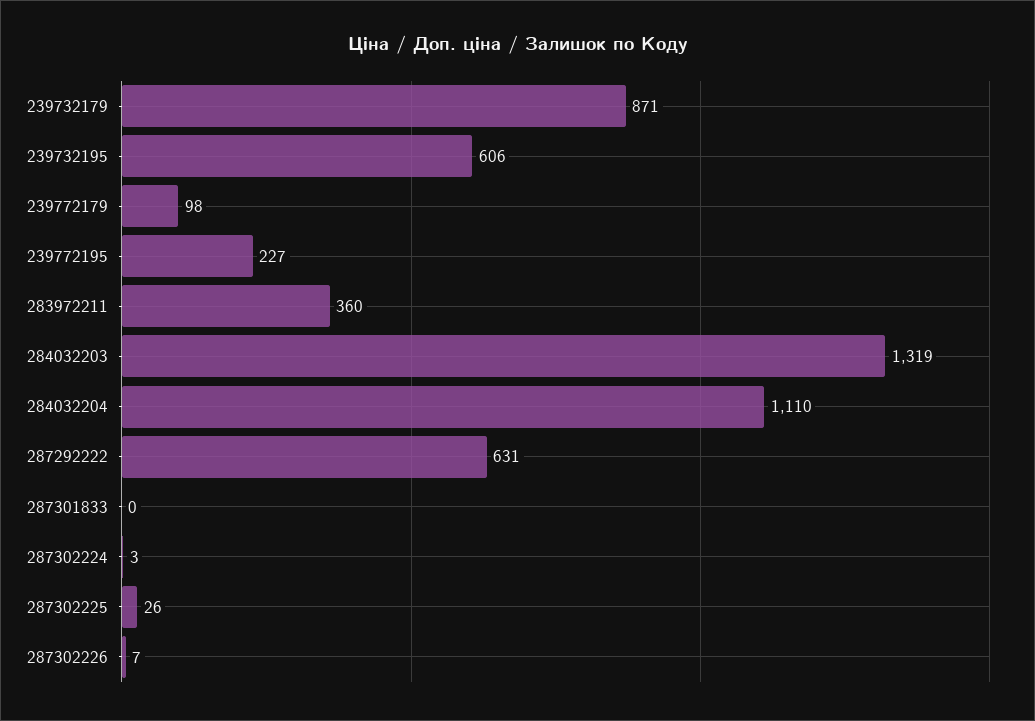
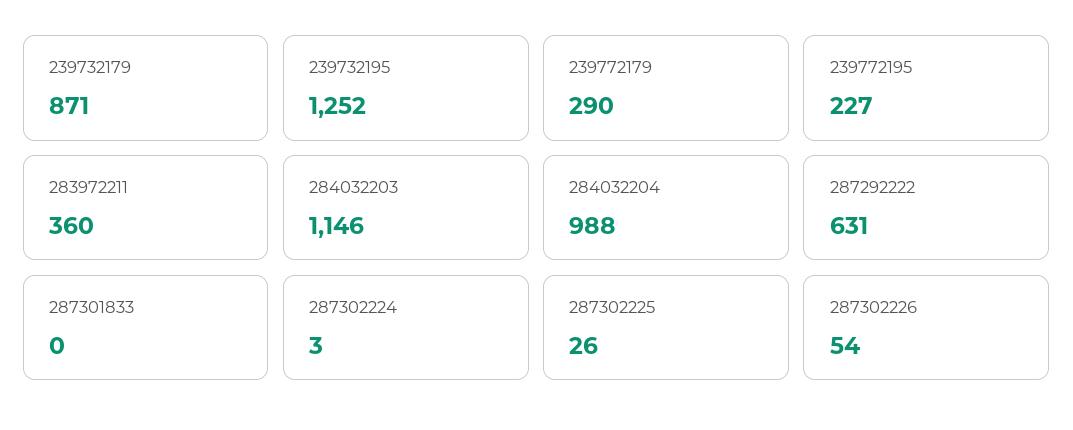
  {
    "239732179": 871,
-   "239732195": 606,
+   "239732195": 1252,
-   "239772179": 98,
+   "239772179": 290,
    "239772195": 227,
    "283972211": 360,
-   "284032203": 1319,
+   "284032203": 1146,
-   "284032204": 1110,
+   "284032204": 988,
    "287292222": 631,
    "287301833": 0,
    "287302224": 3,
    "287302225": 26,
-   "287302226": 7
+   "287302226": 54
  }

